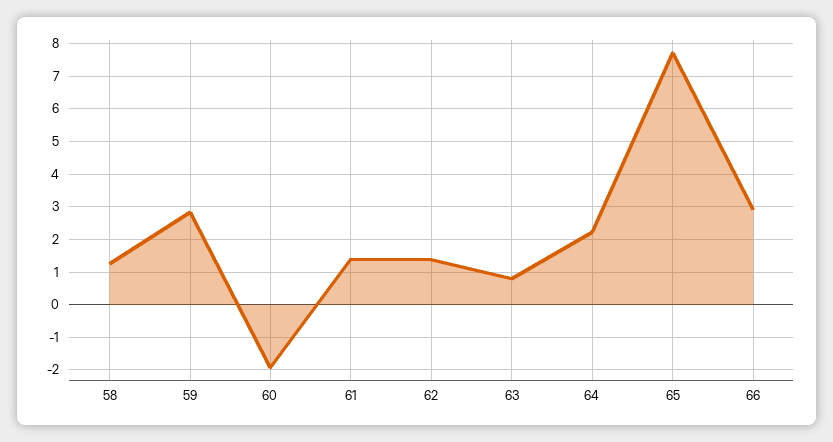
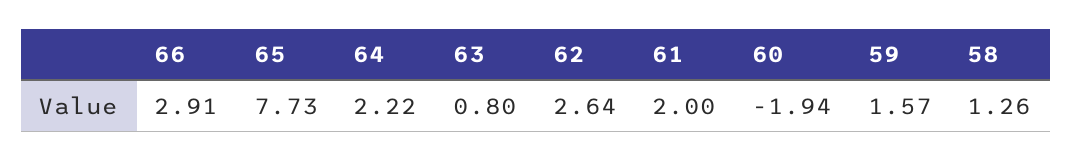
  {
    "58": 1.26,
-   "59": 2.8,
+   "59": 1.57,
    "60": -1.94,
-   "61": 1.4,
+   "61": 2,
-   "62": 1.4,
+   "62": 2.64,
    "63": 0.8,
    "64": 2.22,
    "65": 7.73,
    "66": 2.91
  }

